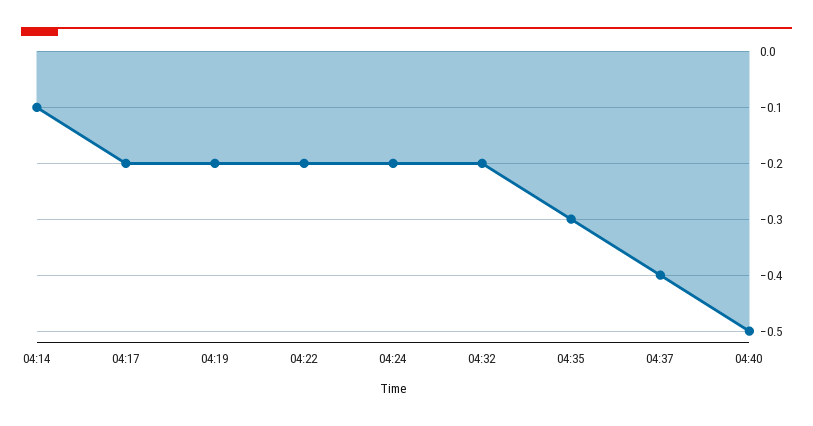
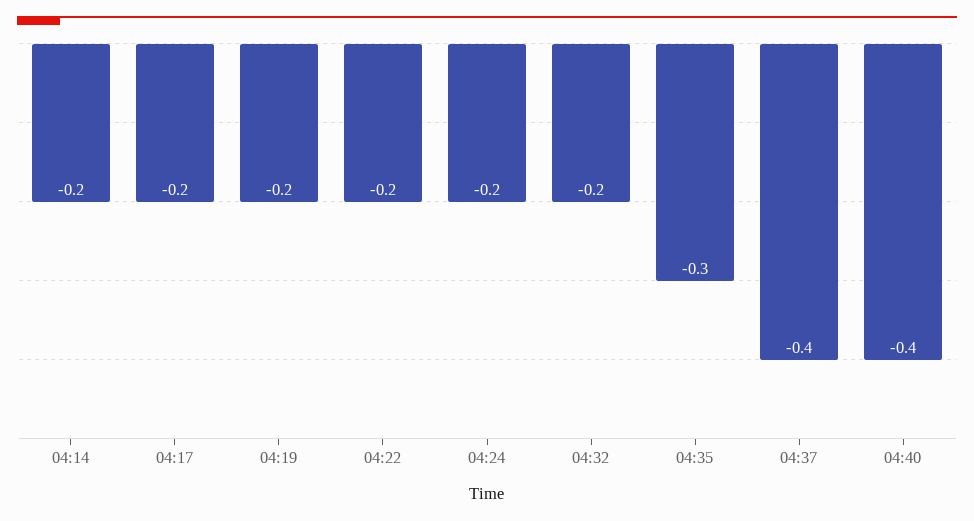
  {
-   "04:14": -0.1,
+   "04:14": -0.2,
    "04:17": -0.2,
    "04:19": -0.2,
    "04:22": -0.2,
    "04:24": -0.2,
    "04:32": -0.2,
    "04:35": -0.3,
    "04:37": -0.4,
-   "04:40": -0.5
+   "04:40": -0.4
  }

